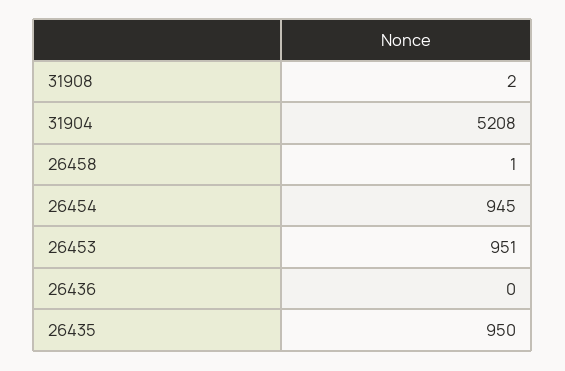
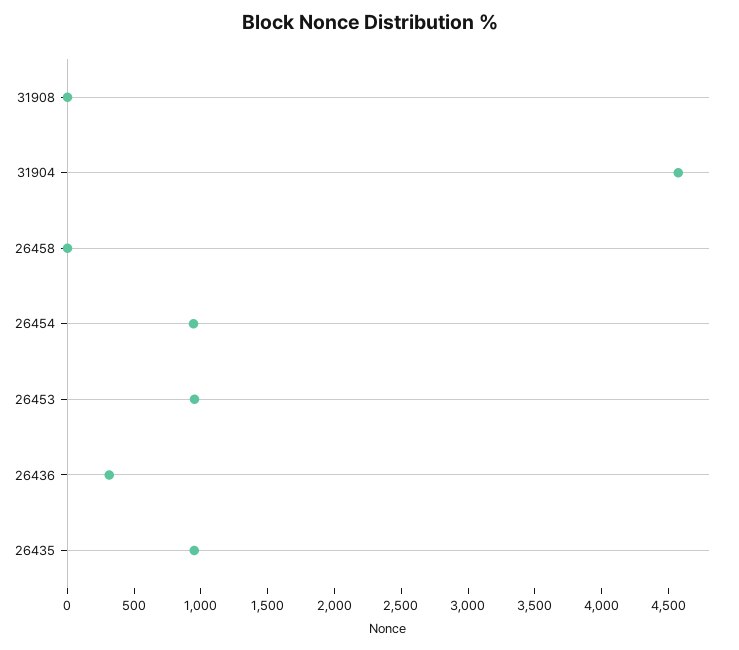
  {
    "31908": 2,
-   "31904": 5208,
+   "31904": 4600,
    "26458": 1,
    "26454": 945,
    "26453": 951,
-   "26436": 0,
+   "26436": 300,
    "26435": 950
  }

